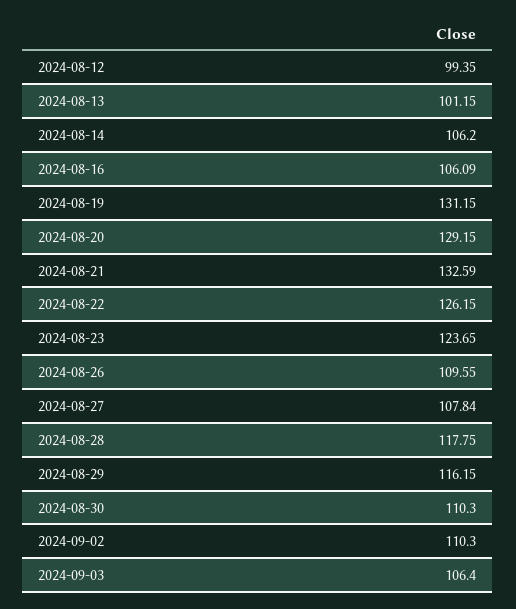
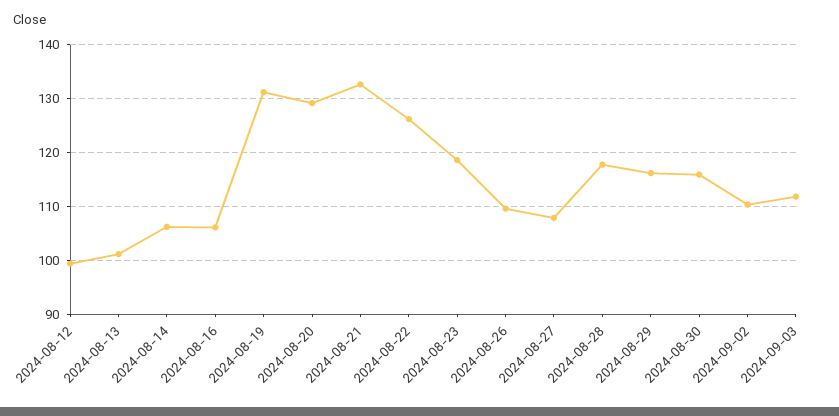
  {
    "2024-08-12": 99.35,
    "2024-08-13": 101.15,
    "2024-08-14": 106.2,
    "2024-08-16": 106.09,
    "2024-08-19": 131.15,
    "2024-08-20": 129.15,
    "2024-08-21": 132.59,
    "2024-08-22": 126.15,
-   "2024-08-23": 123.65,
+   "2024-08-23": 118,
    "2024-08-26": 109.55,
    "2024-08-27": 107.84,
    "2024-08-28": 117.75,
    "2024-08-29": 116.15,
-   "2024-08-30": 110.3,
+   "2024-08-30": 116,
    "2024-09-02": 110.3,
-   "2024-09-03": 106.4
+   "2024-09-03": 112
  }

